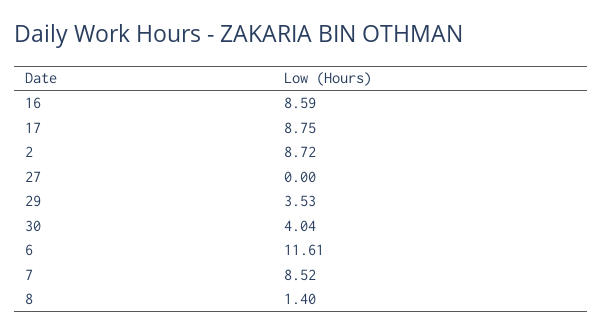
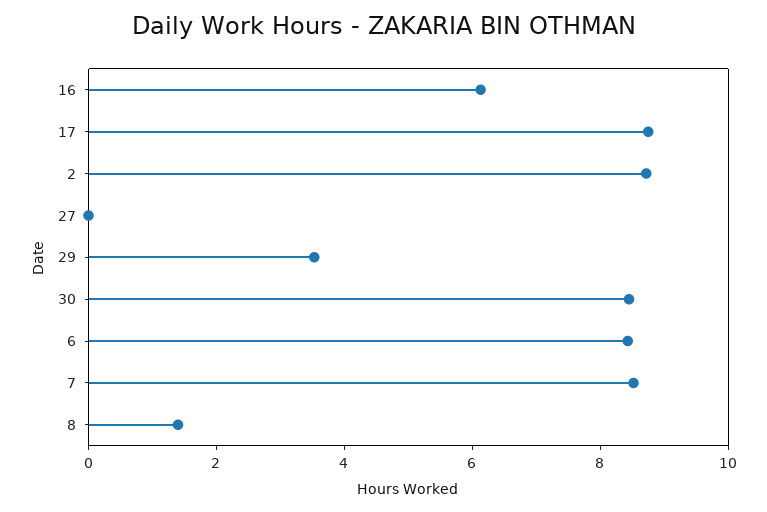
  {
-   "16": 8.59,
+   "16": 6,
    "17": 8.75,
    "2": 8.72,
    "27": 0,
    "29": 3.53,
-   "30": 4.04,
+   "30": 8.5,
-   "6": 11.61,
+   "6": 8.5,
    "7": 8.52,
    "8": 1.4
  }

